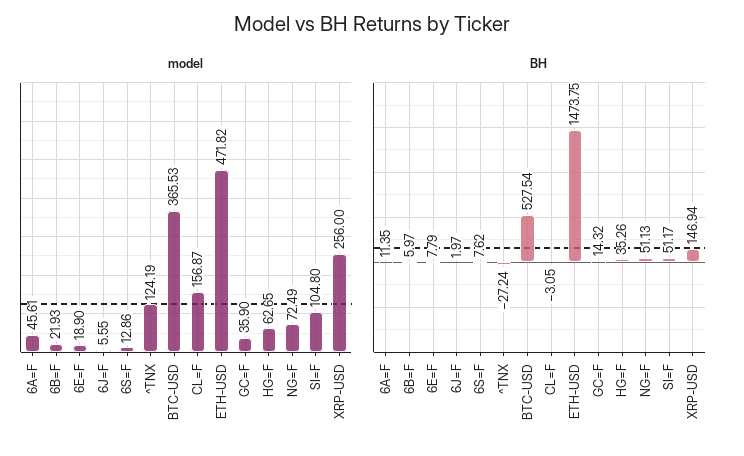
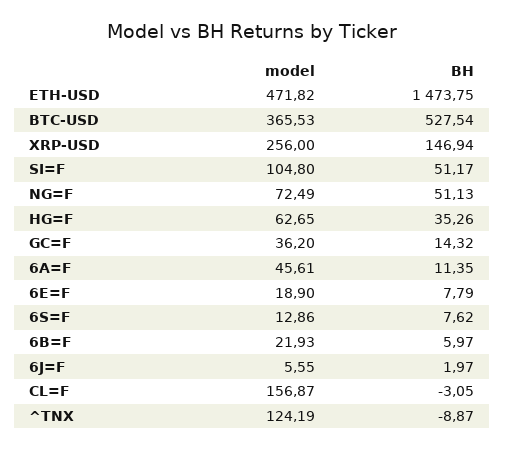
  {
    "model": {
      "6A=F": 45.61,
      "6B=F": 21.93,
      "6E=F": 18.9,
      "6J=F": 5.55,
      "6S=F": 12.86,
      "^TNX": 124.19,
      "BTC-USD": 365.53,
      "CL=F": 156.87,
      "ETH-USD": 471.82,
-     "GC=F": 35.9,
+     "GC=F": 36.2,
      "HG=F": 62.65,
      "NG=F": 72.49,
      "SI=F": 104.8,
      "XRP-USD": 256
    },
    "BH": {
      "6A=F": 11.35,
      "6B=F": 5.97,
      "6E=F": 7.79,
      "6J=F": 1.97,
      "6S=F": 7.62,
-     "^TNX": -27.24,
+     "^TNX": -8.87,
      "BTC-USD": 527.54,
      "CL=F": -3.05,
      "ETH-USD": 1473.75,
      "GC=F": 14.32,
      "HG=F": 35.26,
      "NG=F": 51.13,
      "SI=F": 51.17,
      "XRP-USD": 146.94
    }
  }

